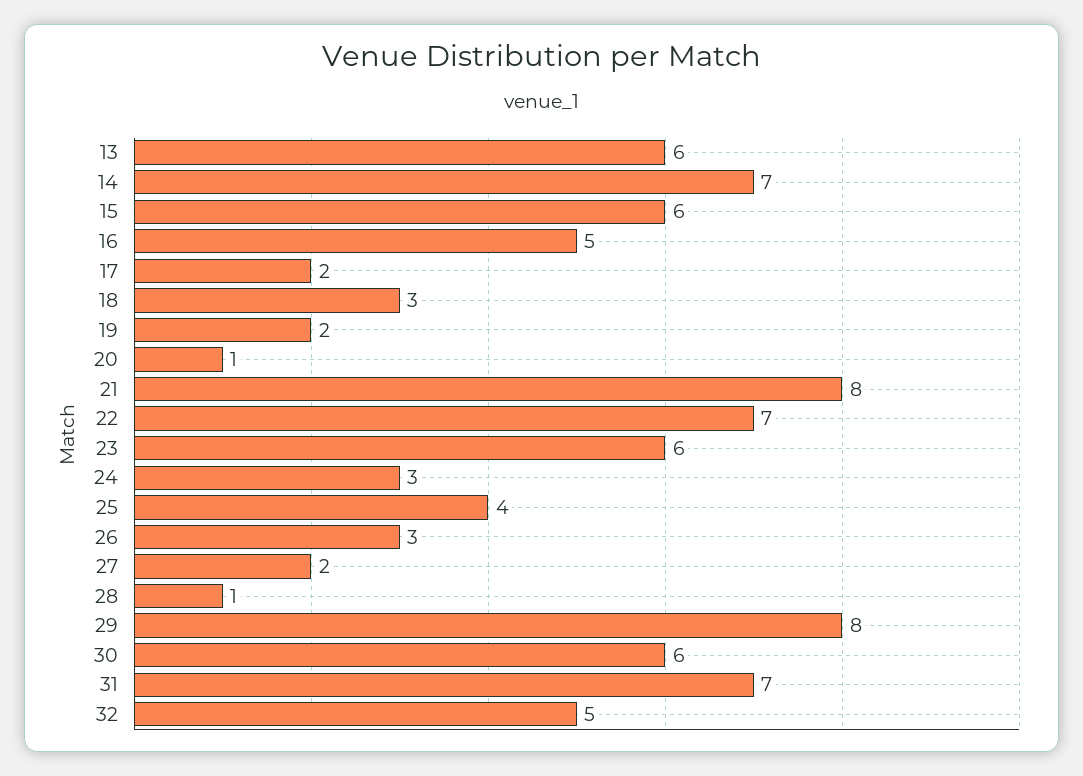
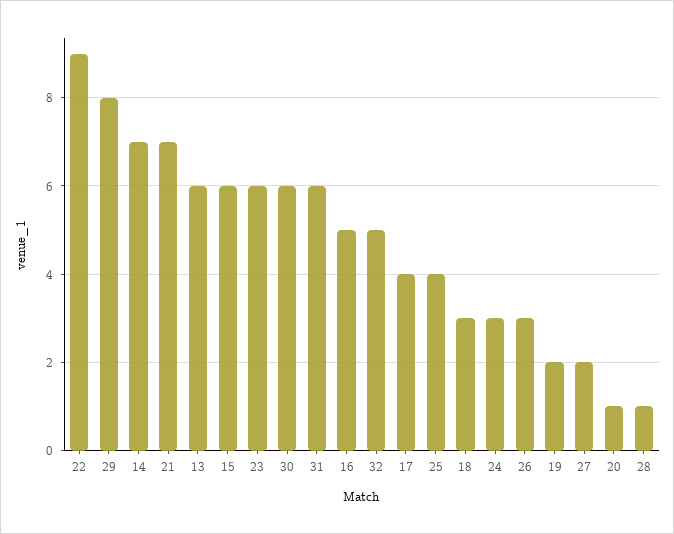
  {
    "13": 6,
    "14": 7,
    "15": 6,
    "16": 5,
-   "17": 2,
+   "17": 4,
    "18": 3,
    "19": 2,
    "20": 1,
-   "21": 8,
+   "21": 7,
-   "22": 7,
+   "22": 9,
    "23": 6,
    "24": 3,
    "25": 4,
    "26": 3,
    "27": 2,
    "28": 1,
    "29": 8,
    "30": 6,
-   "31": 7,
+   "31": 6,
    "32": 5
  }

